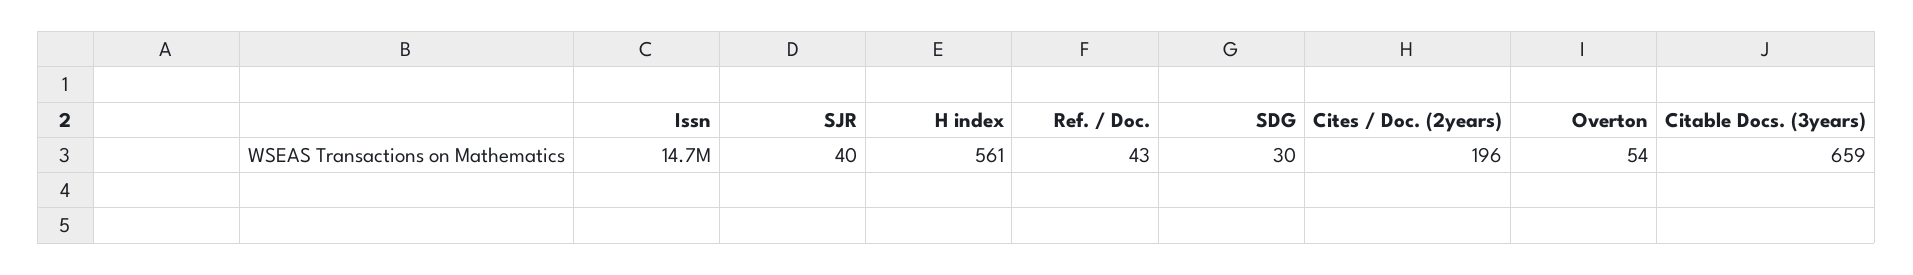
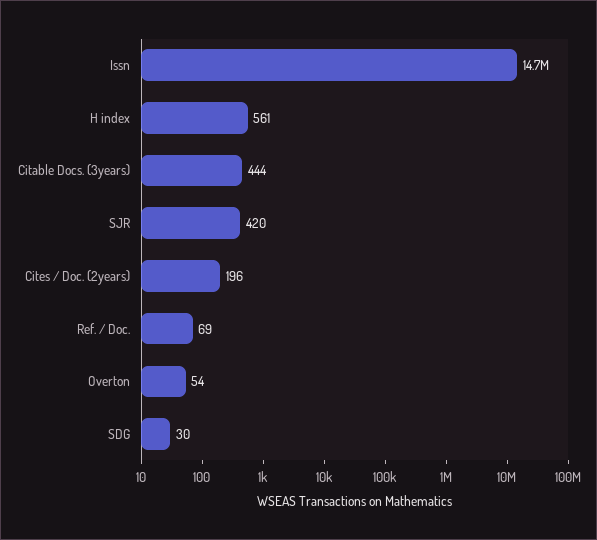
  {
    "Issn": 14700000,
-   "SJR": 40,
+   "SJR": 420,
    "H index": 561,
-   "Ref. / Doc.": 43,
+   "Ref. / Doc.": 69,
    "SDG": 30,
    "Cites / Doc. (2years)": 196,
    "Overton": 54,
-   "Citable Docs. (3years)": 659
+   "Citable Docs. (3years)": 444
  }

